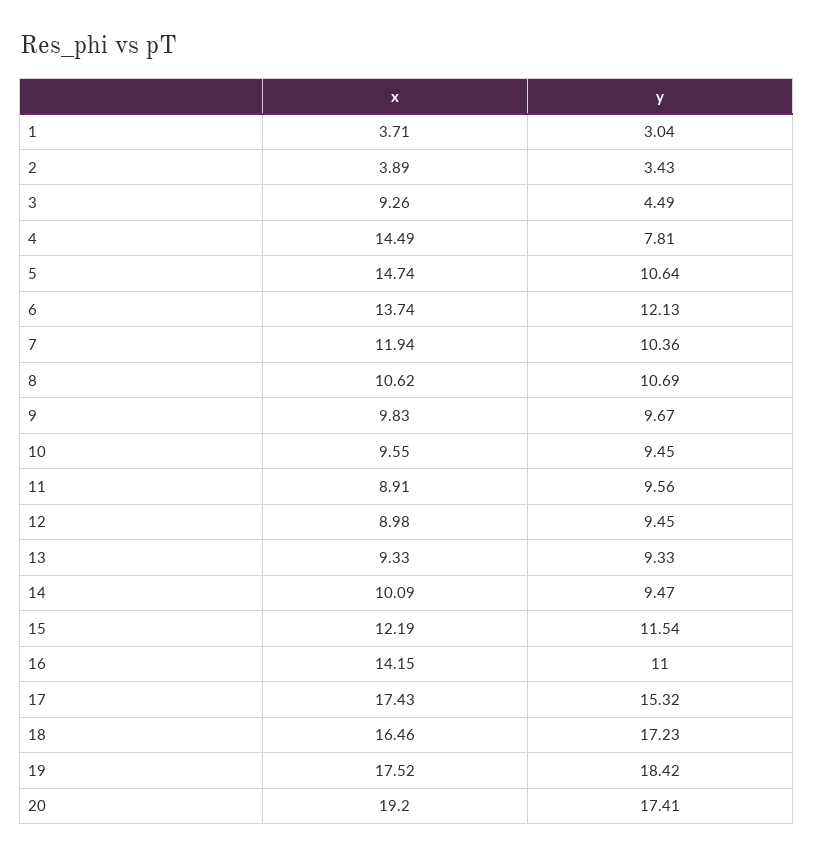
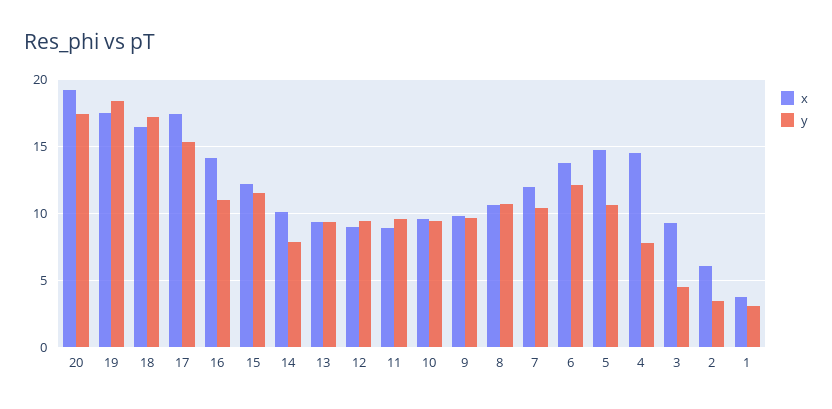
  {
    "x": {
      "1": 3.71,
-     "2": 3.89,
+     "2": 6,
      "3": 9.26,
      "4": 14.49,
      "5": 14.74,
      "6": 13.74,
      "7": 11.94,
      "8": 10.62,
      "9": 9.83,
      "10": 9.55,
      "11": 8.91,
      "12": 8.98,
      "13": 9.33,
      "14": 10.09,
      "15": 12.19,
      "16": 14.15,
      "17": 17.43,
      "18": 16.46,
      "19": 17.52,
      "20": 19.2
    },
    "y": {
      "1": 3.04,
      "2": 3.43,
      "3": 4.49,
      "4": 7.81,
      "5": 10.64,
      "6": 12.13,
      "7": 10.36,
      "8": 10.69,
      "9": 9.67,
      "10": 9.45,
      "11": 9.56,
      "12": 9.45,
      "13": 9.33,
-     "14": 9.47,
+     "14": 8,
      "15": 11.54,
      "16": 11,
      "17": 15.32,
      "18": 17.23,
      "19": 18.42,
      "20": 17.41
    }
  }

